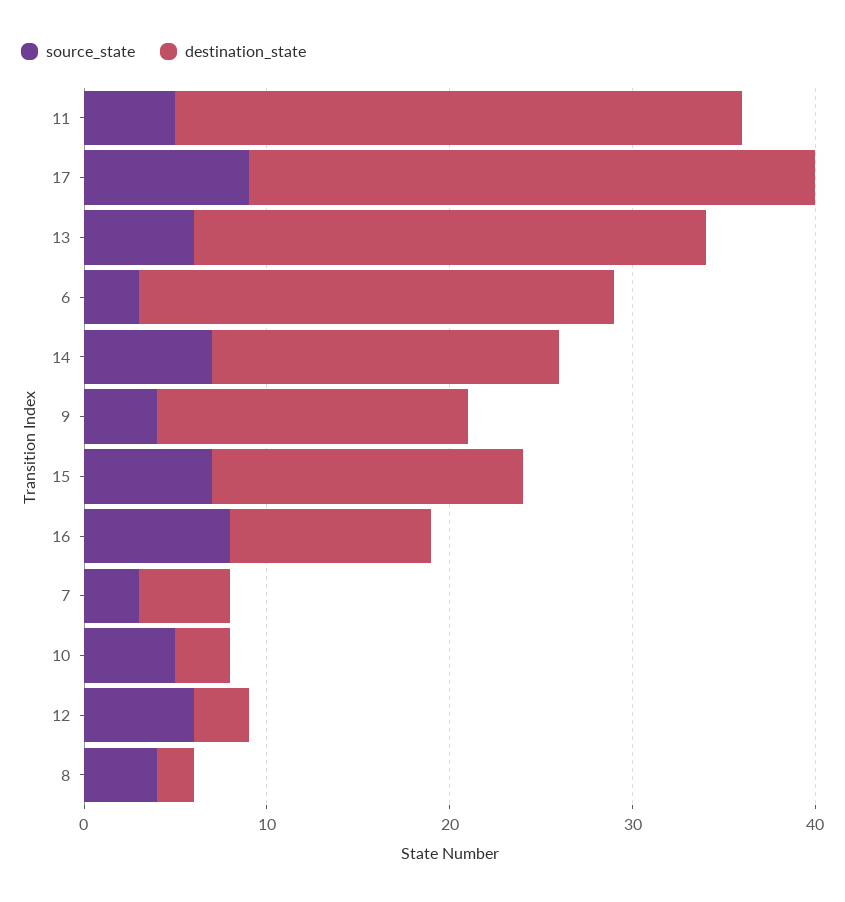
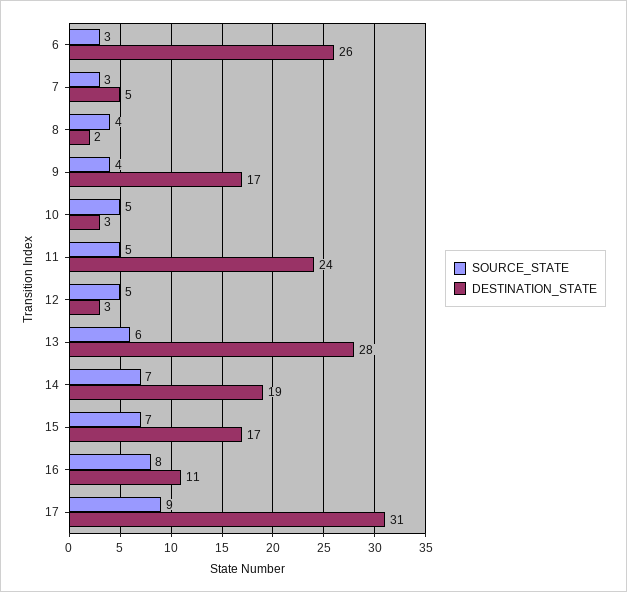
  {
    "source_state": {
      "11": 5,
      "17": 9,
      "13": 6,
      "6": 3,
      "14": 7,
      "9": 4,
      "15": 7,
      "16": 8,
      "7": 3,
      "10": 5,
-     "12": 6,
+     "12": 5,
      "8": 4
    },
    "destination_state": {
-     "11": 31,
+     "11": 24,
      "17": 31,
      "13": 28,
      "6": 26,
      "14": 19,
      "9": 17,
      "15": 17,
      "16": 11,
      "7": 5,
      "10": 3,
      "12": 3,
      "8": 2
    }
  }

